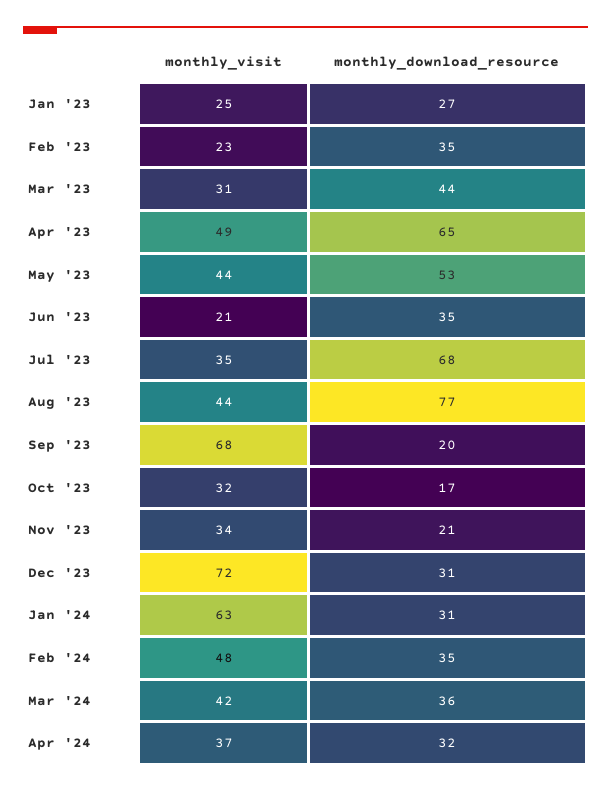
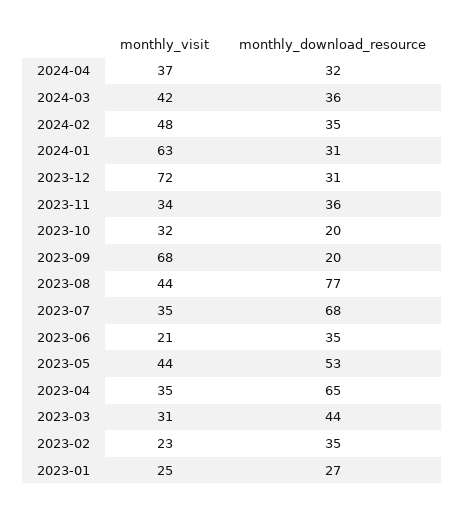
  {
    "monthly_visit": {
      "Jan '23": 25,
      "Feb '23": 23,
      "Mar '23": 31,
-     "Apr '23": 49,
+     "Apr '23": 35,
      "May '23": 44,
      "Jun '23": 21,
      "Jul '23": 35,
      "Aug '23": 44,
      "Sep '23": 68,
      "Oct '23": 32,
      "Nov '23": 34,
      "Dec '23": 72,
      "Jan '24": 63,
      "Feb '24": 48,
      "Mar '24": 42,
      "Apr '24": 37
    },
    "monthly_download_resource": {
      "Jan '23": 27,
      "Feb '23": 35,
      "Mar '23": 44,
      "Apr '23": 65,
      "May '23": 53,
      "Jun '23": 35,
      "Jul '23": 68,
      "Aug '23": 77,
      "Sep '23": 20,
-     "Oct '23": 17,
+     "Oct '23": 20,
-     "Nov '23": 21,
+     "Nov '23": 36,
      "Dec '23": 31,
      "Jan '24": 31,
      "Feb '24": 35,
      "Mar '24": 36,
      "Apr '24": 32
    }
  }

